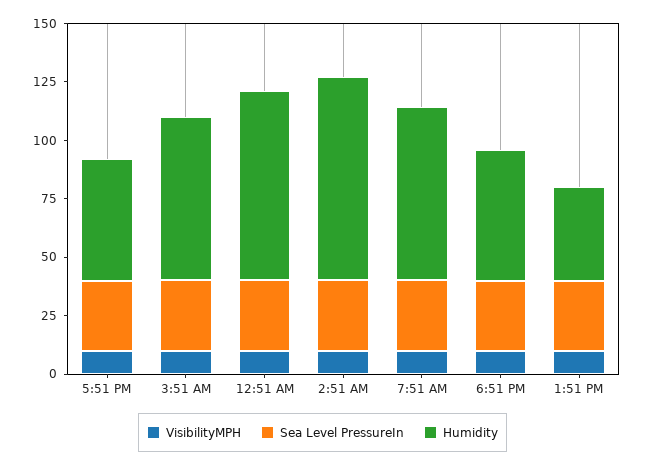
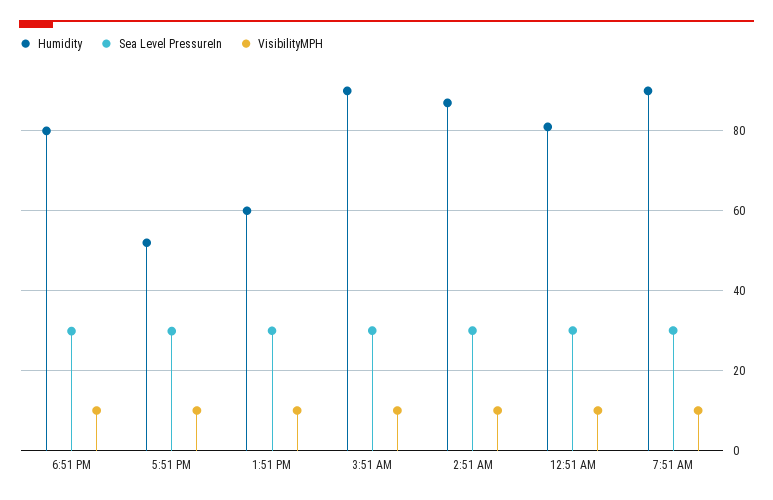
  {
    "VisibilityMPH": {
      "5:51 PM": 10,
      "3:51 AM": 10,
      "12:51 AM": 10,
      "2:51 AM": 10,
      "7:51 AM": 10,
      "6:51 PM": 10,
      "1:51 PM": 10
    },
    "Sea Level PressureIn": {
      "5:51 PM": 30,
      "3:51 AM": 30,
      "12:51 AM": 30,
      "2:51 AM": 30,
      "7:51 AM": 30,
      "6:51 PM": 30,
      "1:51 PM": 30
    },
    "Humidity": {
      "5:51 PM": 52,
-     "3:51 AM": 70,
+     "3:51 AM": 90,
      "12:51 AM": 82,
      "2:51 AM": 88,
-     "7:51 AM": 75,
+     "7:51 AM": 90,
-     "6:51 PM": 55,
+     "6:51 PM": 80,
-     "1:51 PM": 40
+     "1:51 PM": 60
    }
  }

